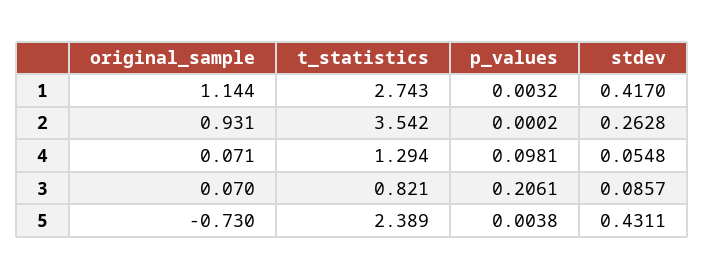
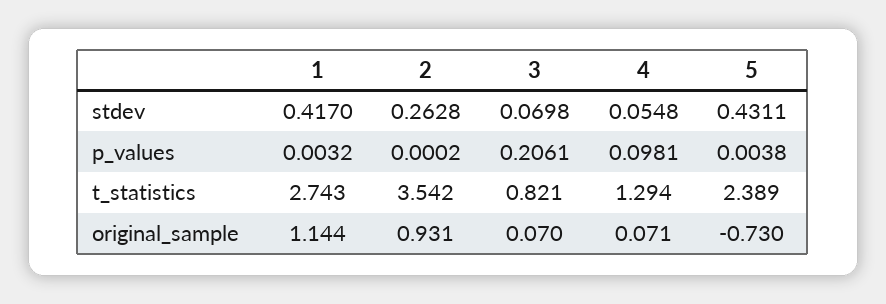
  {
    "original_sample": {
      "1": 1.144,
      "2": 0.931,
      "4": 0.071,
      "3": 0.07,
      "5": -0.73
    },
    "t_statistics": {
      "1": 2.743,
      "2": 3.542,
      "4": 1.294,
      "3": 0.821,
      "5": 2.389
    },
    "p_values": {
      "1": 0.0032,
      "2": 0.0002,
      "4": 0.0981,
      "3": 0.2061,
      "5": 0.0038
    },
    "stdev": {
      "1": 0.417,
      "2": 0.2628,
      "4": 0.0548,
-     "3": 0.0857,
+     "3": 0.0698,
      "5": 0.4311
    }
  }

